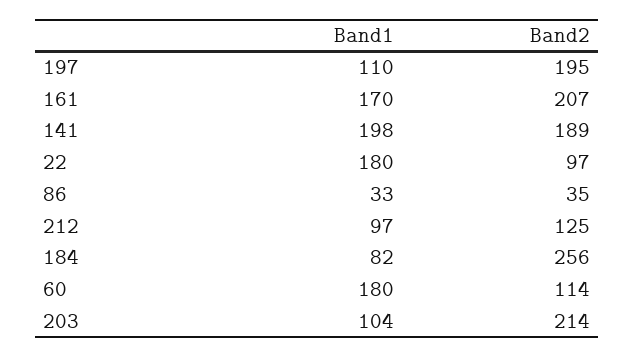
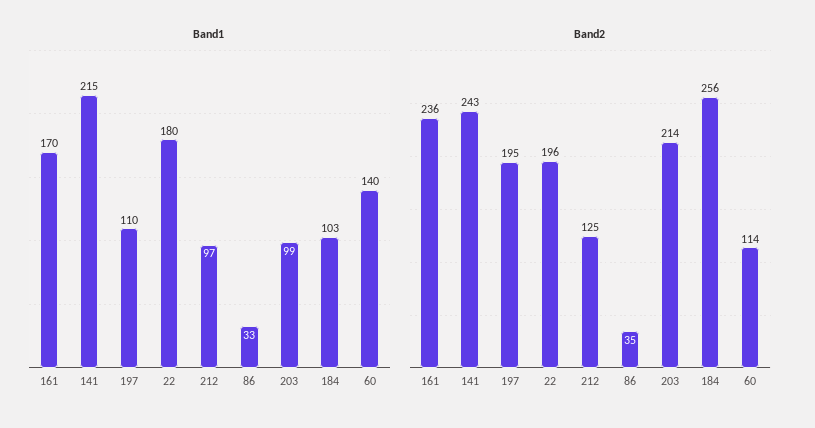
  {
    "Band1": {
      "197": 110,
      "161": 170,
-     "141": 198,
+     "141": 215,
      "22": 180,
      "86": 33,
      "212": 97,
-     "184": 82,
+     "184": 103,
-     "60": 180,
+     "60": 140,
-     "203": 104
+     "203": 99
    },
    "Band2": {
      "197": 195,
-     "161": 207,
+     "161": 236,
-     "141": 189,
+     "141": 243,
-     "22": 97,
+     "22": 196,
      "86": 35,
      "212": 125,
      "184": 256,
      "60": 114,
      "203": 214
    }
  }

